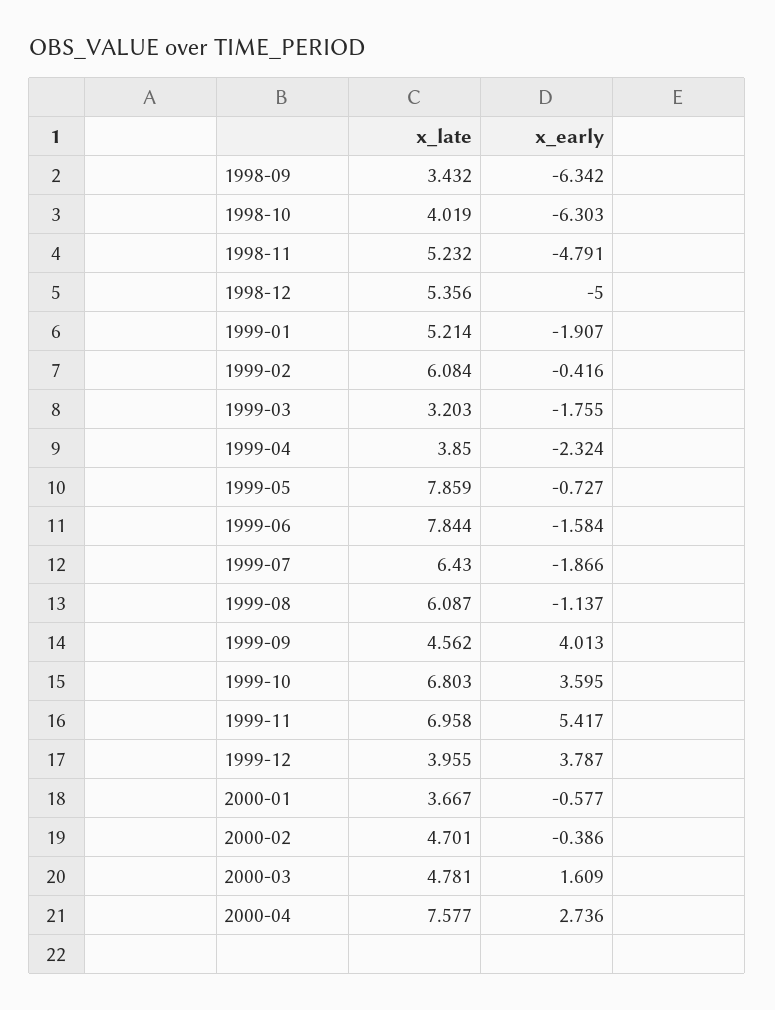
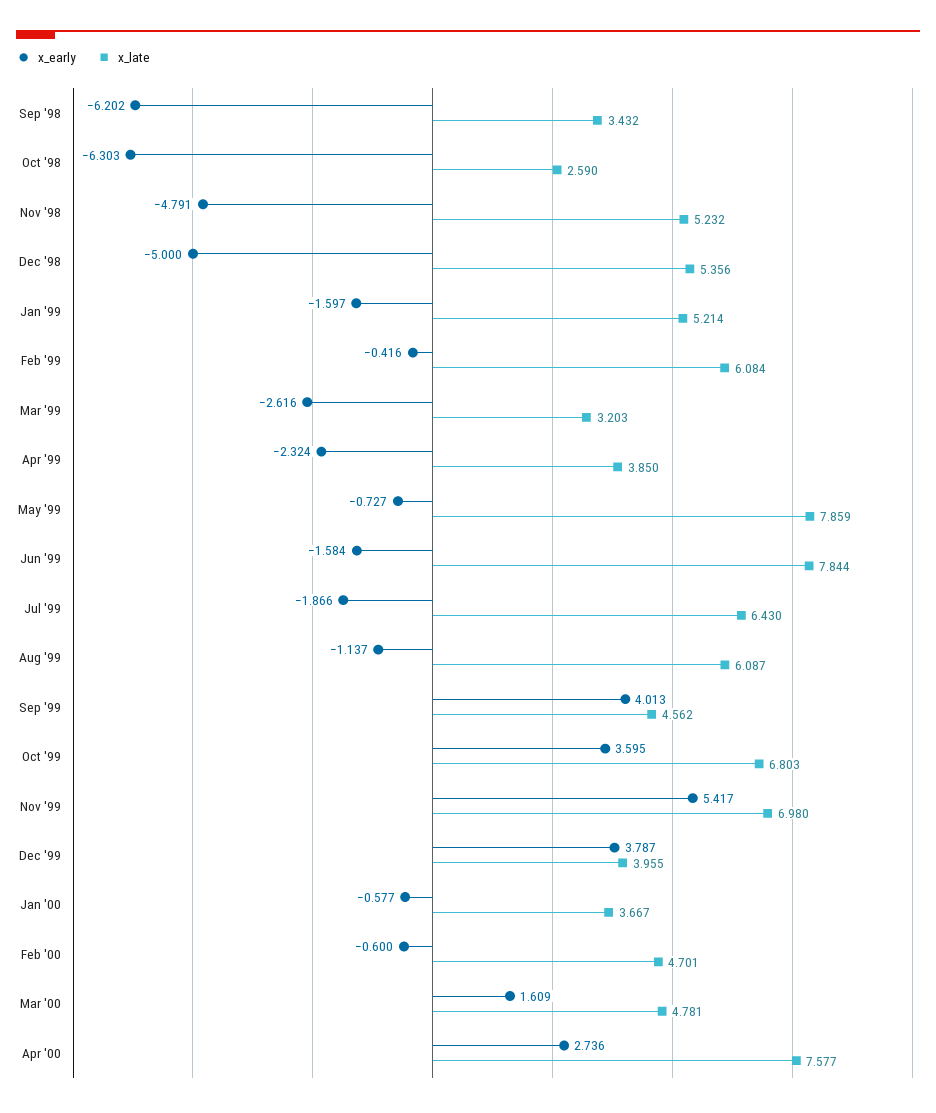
  {
    "x_late": {
      "1998-09": 3.432,
-     "1998-10": 4.019,
+     "1998-10": 2.59,
      "1998-11": 5.232,
      "1998-12": 5.356,
      "1999-01": 5.214,
      "1999-02": 6.084,
      "1999-03": 3.203,
      "1999-04": 3.85,
      "1999-05": 7.859,
      "1999-06": 7.844,
      "1999-07": 6.43,
      "1999-08": 6.087,
      "1999-09": 4.562,
      "1999-10": 6.803,
-     "1999-11": 6.958,
+     "1999-11": 6.98,
      "1999-12": 3.955,
      "2000-01": 3.667,
      "2000-02": 4.701,
      "2000-03": 4.781,
      "2000-04": 7.577
    },
    "x_early": {
-     "1998-09": -6.342,
+     "1998-09": -6.202,
      "1998-10": -6.303,
      "1998-11": -4.791,
      "1998-12": -5,
-     "1999-01": -1.907,
+     "1999-01": -1.597,
      "1999-02": -0.416,
-     "1999-03": -1.755,
+     "1999-03": -2.616,
      "1999-04": -2.324,
      "1999-05": -0.727,
      "1999-06": -1.584,
      "1999-07": -1.866,
      "1999-08": -1.137,
      "1999-09": 4.013,
      "1999-10": 3.595,
      "1999-11": 5.417,
      "1999-12": 3.787,
      "2000-01": -0.577,
-     "2000-02": -0.386,
+     "2000-02": -0.6,
      "2000-03": 1.609,
      "2000-04": 2.736
    }
  }

